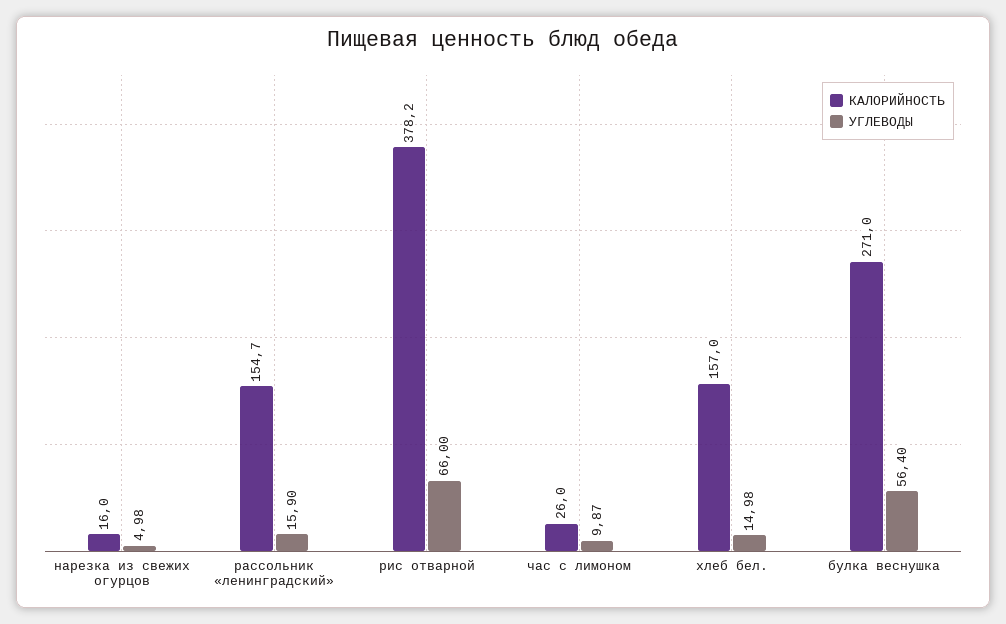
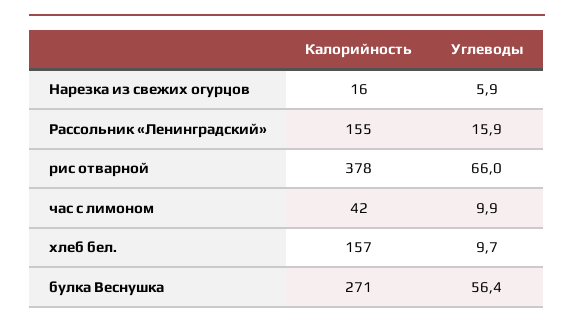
  {
    "КАЛОРИЙНОСТЬ": {
      "нарезка из свежих огурцов": 16,
      "рассольник «ленинградский»": 154.7,
      "рис отварной": 378.2,
-     "час с лимоном": 26,
+     "час с лимоном": 42,
      "хлеб бел.": 157,
      "булка веснушка": 271
    },
    "УГЛЕВОДЫ": {
-     "нарезка из свежих огурцов": 4.98,
+     "нарезка из свежих огурцов": 5.9,
      "рассольник «ленинградский»": 15.9,
      "рис отварной": 66,
      "час с лимоном": 9.87,
-     "хлеб бел.": 14.98,
+     "хлеб бел.": 9.7,
      "булка веснушка": 56.4
    }
  }

